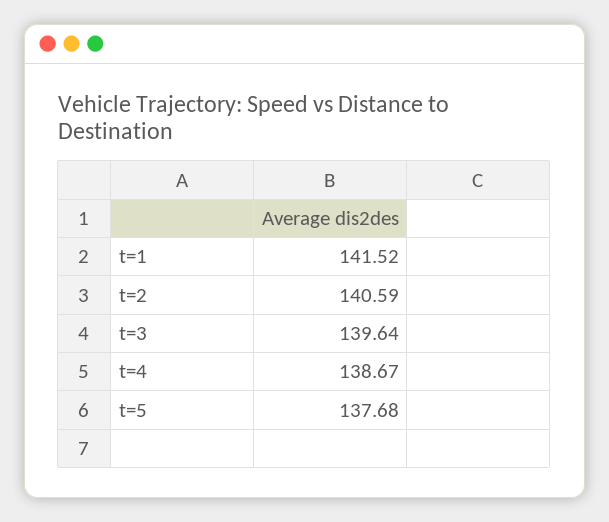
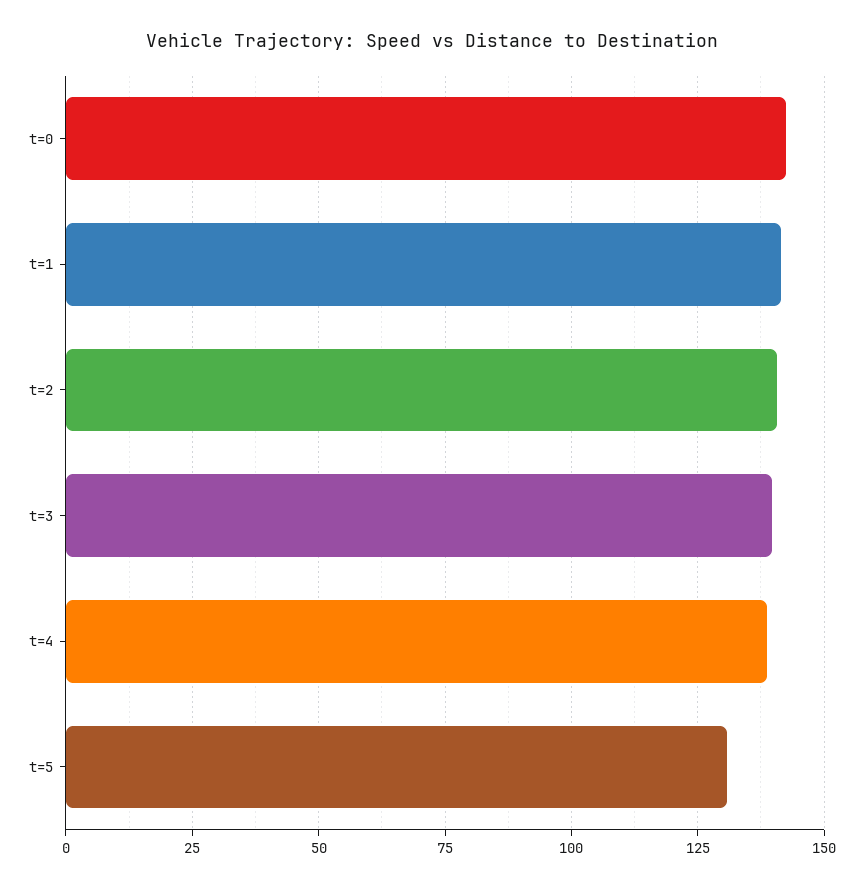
  {
    "t=1": 141.52,
    "t=2": 140.59,
    "t=3": 139.64,
    "t=4": 138.67,
-   "t=5": 137.68
+   "t=5": 130,
+   "t=0": 142.5
  }

